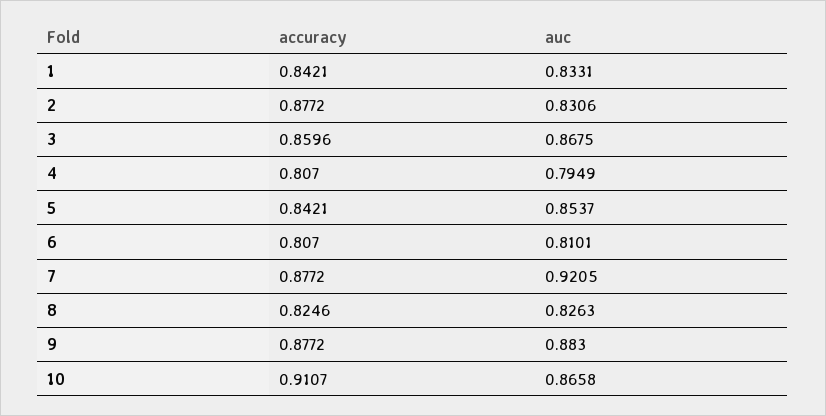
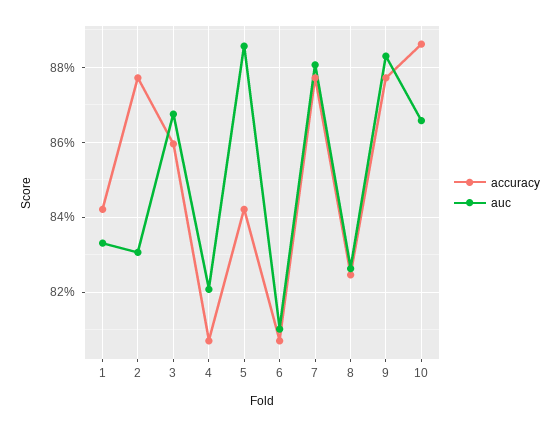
  {
    "accuracy": {
      "1": 0.8421,
      "2": 0.8772,
      "3": 0.8596,
      "4": 0.807,
      "5": 0.8421,
      "6": 0.807,
      "7": 0.8772,
      "8": 0.8246,
      "9": 0.8772,
-     "10": 0.9107
+     "10": 0.886
    },
    "auc": {
      "1": 0.8331,
      "2": 0.8306,
      "3": 0.8675,
-     "4": 0.7949,
+     "4": 0.82,
-     "5": 0.8537,
+     "5": 0.886,
      "6": 0.8101,
-     "7": 0.9205,
+     "7": 0.88,
      "8": 0.8263,
      "9": 0.883,
      "10": 0.8658
    }
  }

